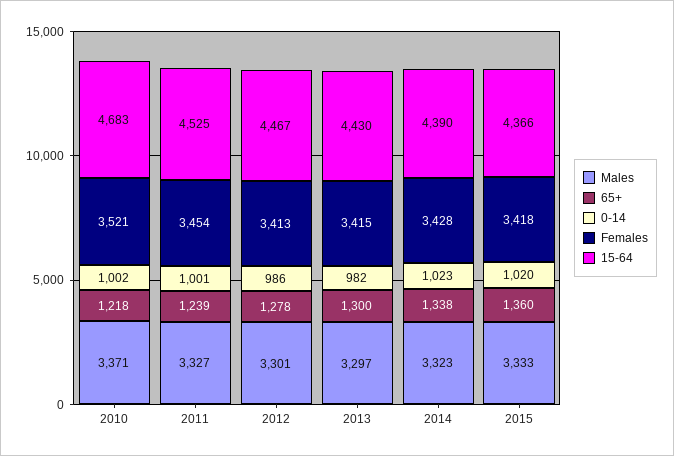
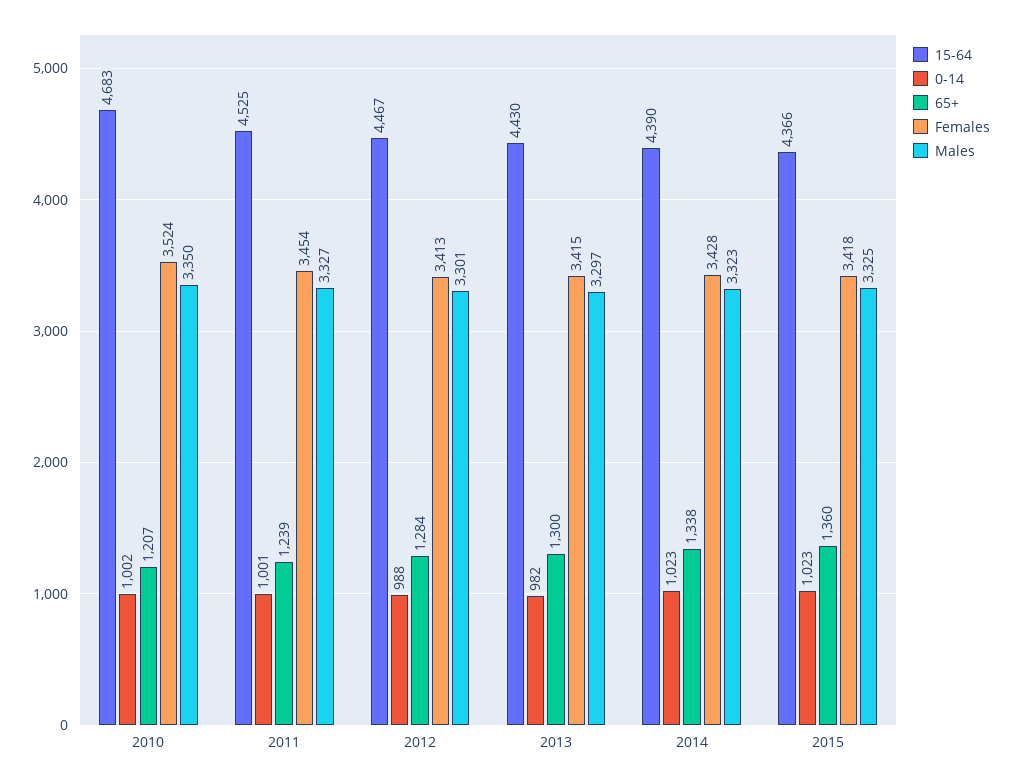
  {
    "Males": {
-     "2010": 3371,
+     "2010": 3350,
      "2011": 3327,
      "2012": 3301,
      "2013": 3297,
      "2014": 3323,
-     "2015": 3333
+     "2015": 3325
    },
    "65+": {
-     "2010": 1218,
+     "2010": 1207,
      "2011": 1239,
-     "2012": 1278,
+     "2012": 1284,
      "2013": 1300,
      "2014": 1338,
      "2015": 1360
    },
    "0-14": {
      "2010": 1002,
      "2011": 1001,
-     "2012": 986,
+     "2012": 988,
      "2013": 982,
      "2014": 1023,
-     "2015": 1020
+     "2015": 1023
    },
    "Females": {
-     "2010": 3521,
+     "2010": 3524,
      "2011": 3454,
      "2012": 3413,
      "2013": 3415,
      "2014": 3428,
      "2015": 3418
    },
    "15-64": {
      "2010": 4683,
      "2011": 4525,
      "2012": 4467,
      "2013": 4430,
      "2014": 4390,
      "2015": 4366
    }
  }

